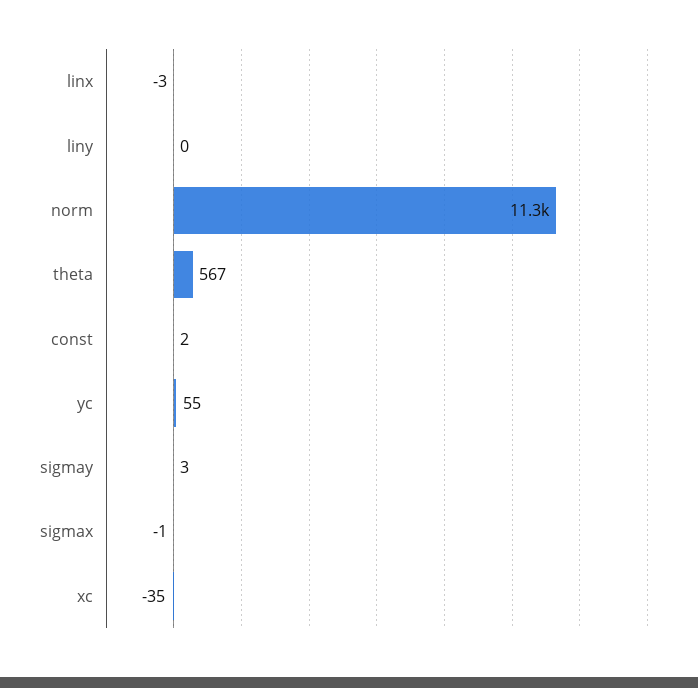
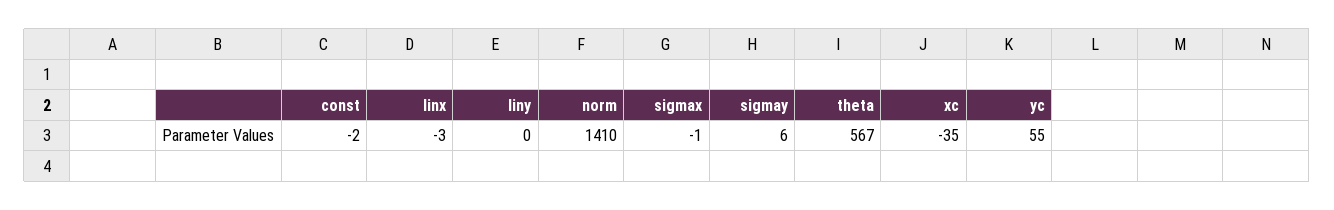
  {
    "linx": -3,
    "liny": 0,
-   "norm": 11300,
+   "norm": 1410,
    "theta": 567,
-   "const": 2,
+   "const": -2,
    "yc": 55,
-   "sigmay": 3,
+   "sigmay": 6,
    "sigmax": -1,
    "xc": -35
  }

